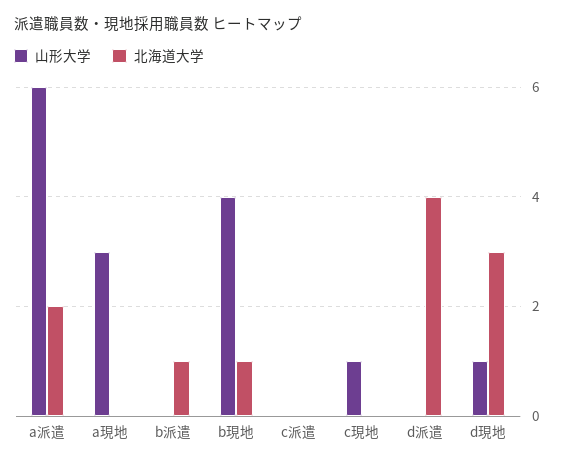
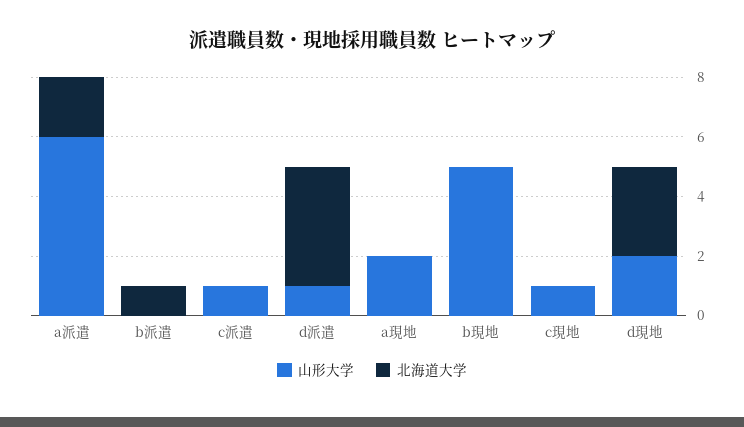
  {
    "山形大学": {
      "a派遣": 6,
-     "a現地": 3,
+     "a現地": 2,
      "b派遣": 0,
-     "b現地": 4,
+     "b現地": 5,
-     "c派遣": 0,
+     "c派遣": 1,
      "c現地": 1,
-     "d派遣": 0,
+     "d派遣": 1,
-     "d現地": 1
+     "d現地": 2
    },
    "北海道大学": {
      "a派遣": 2,
      "a現地": 0,
      "b派遣": 1,
-     "b現地": 1,
+     "b現地": 0,
      "c派遣": 0,
      "c現地": 0,
      "d派遣": 4,
      "d現地": 3
    }
  }

